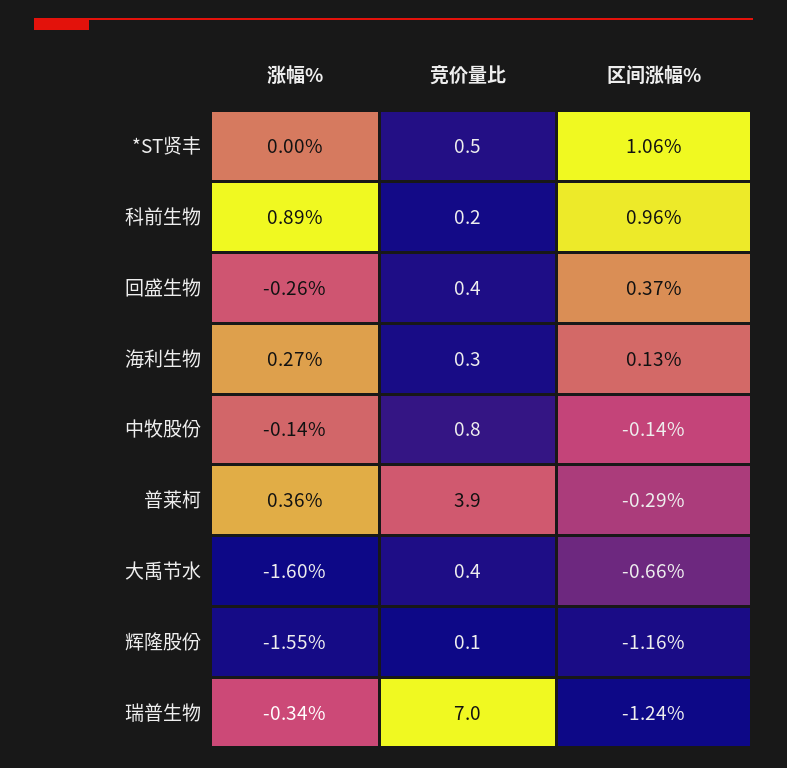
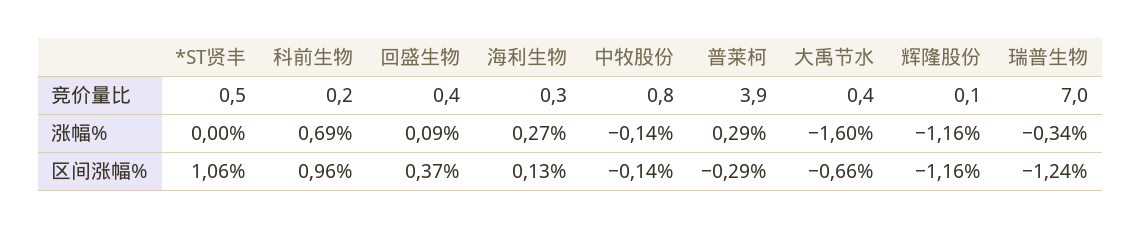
  {
    "涨幅%": {
      "*ST贤丰": 0,
-     "科前生物": 0.89,
+     "科前生物": 0.69,
-     "回盛生物": -0.26,
+     "回盛生物": 0.09,
      "海利生物": 0.27,
      "中牧股份": -0.14,
-     "普莱柯": 0.36,
+     "普莱柯": 0.29,
      "大禹节水": -1.6,
-     "辉隆股份": -1.55,
+     "辉隆股份": -1.16,
      "瑞普生物": -0.34
    },
    "竞价量比": {
      "*ST贤丰": 0.5,
      "科前生物": 0.2,
      "回盛生物": 0.4,
      "海利生物": 0.3,
      "中牧股份": 0.8,
      "普莱柯": 3.9,
      "大禹节水": 0.4,
      "辉隆股份": 0.1,
      "瑞普生物": 7
    },
    "区间涨幅%": {
      "*ST贤丰": 1.06,
      "科前生物": 0.96,
      "回盛生物": 0.37,
      "海利生物": 0.13,
      "中牧股份": -0.14,
      "普莱柯": -0.29,
      "大禹节水": -0.66,
      "辉隆股份": -1.16,
      "瑞普生物": -1.24
    }
  }

